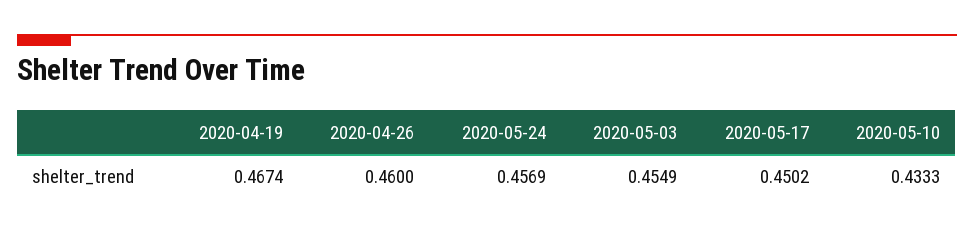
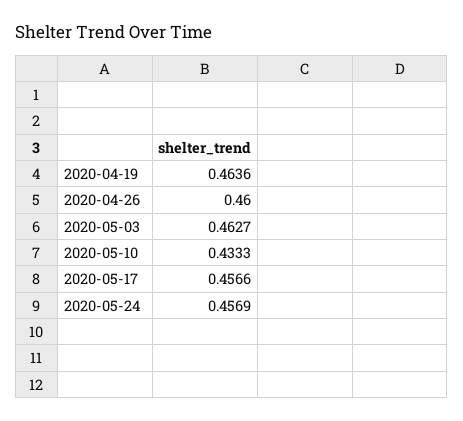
  {
-   "2020-04-19": 0.4674,
+   "2020-04-19": 0.4636,
    "2020-04-26": 0.46,
    "2020-05-24": 0.4569,
-   "2020-05-03": 0.4549,
+   "2020-05-03": 0.4627,
-   "2020-05-17": 0.4502,
+   "2020-05-17": 0.4566,
    "2020-05-10": 0.4333
  }

